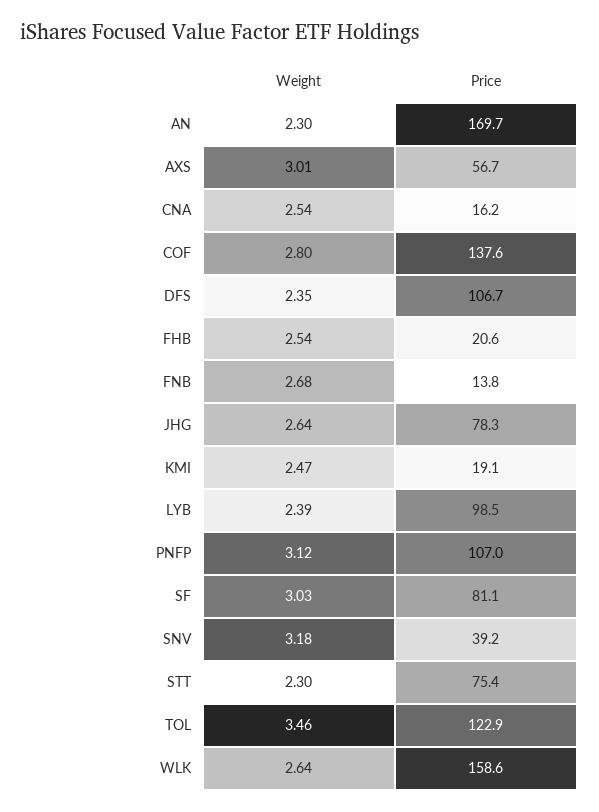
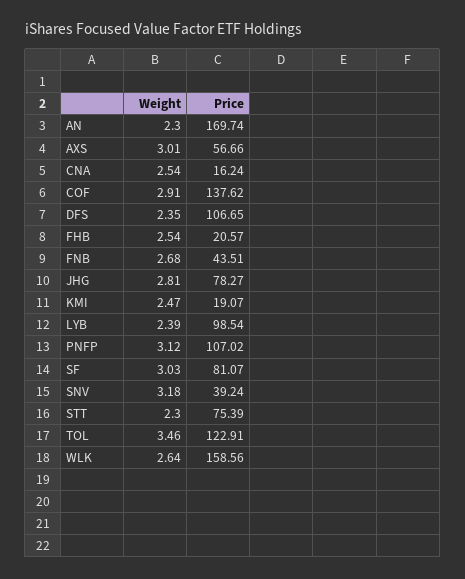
  {
    "Weight": {
      "AN": 2.3,
      "AXS": 3.01,
      "CNA": 2.54,
-     "COF": 2.8,
+     "COF": 2.91,
      "DFS": 2.35,
      "FHB": 2.54,
      "FNB": 2.68,
-     "JHG": 2.64,
+     "JHG": 2.81,
      "KMI": 2.47,
      "LYB": 2.39,
      "PNFP": 3.12,
      "SF": 3.03,
      "SNV": 3.18,
      "STT": 2.3,
      "TOL": 3.46,
      "WLK": 2.64
    },
    "Price": {
      "AN": 169.74,
      "AXS": 56.66,
      "CNA": 16.24,
      "COF": 137.62,
      "DFS": 106.65,
      "FHB": 20.57,
-     "FNB": 13.8,
+     "FNB": 43.51,
      "JHG": 78.27,
      "KMI": 19.07,
      "LYB": 98.54,
      "PNFP": 107.02,
      "SF": 81.07,
      "SNV": 39.24,
      "STT": 75.39,
      "TOL": 122.91,
      "WLK": 158.56
    }
  }

